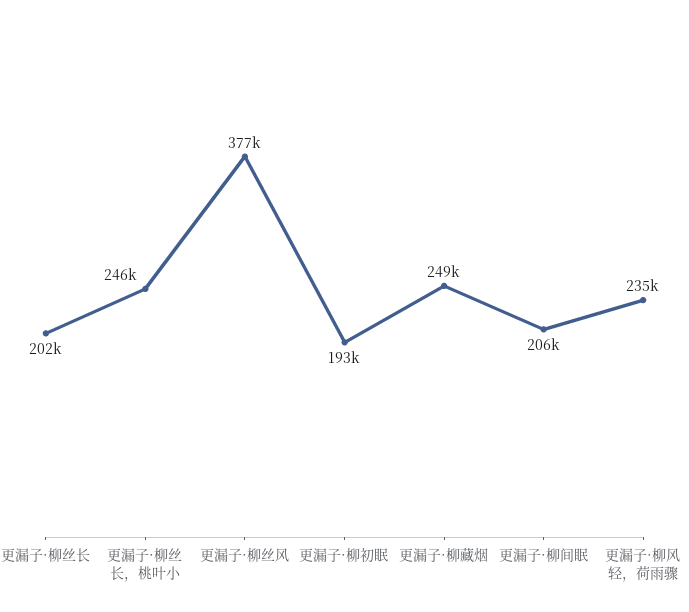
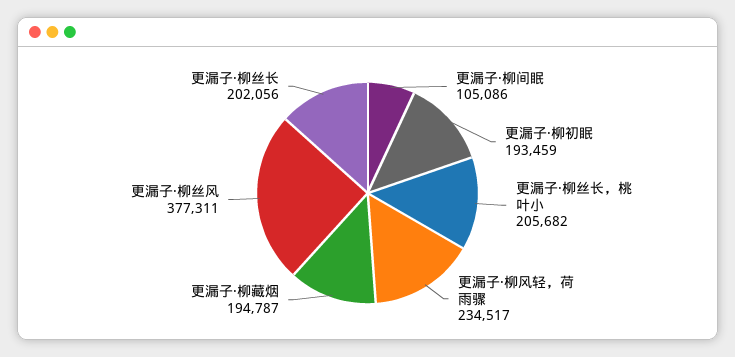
  {
    "更漏子·柳丝长": 202056,
-   "更漏子·柳丝长，桃叶小": 246000,
+   "更漏子·柳丝长，桃叶小": 205682,
    "更漏子·柳丝风": 377311,
    "更漏子·柳初眠": 193459,
-   "更漏子·柳藏烟": 249000,
+   "更漏子·柳藏烟": 194787,
-   "更漏子·柳间眠": 206000,
+   "更漏子·柳间眠": 105086,
    "更漏子·柳风轻，荷雨骤": 234517
  }

